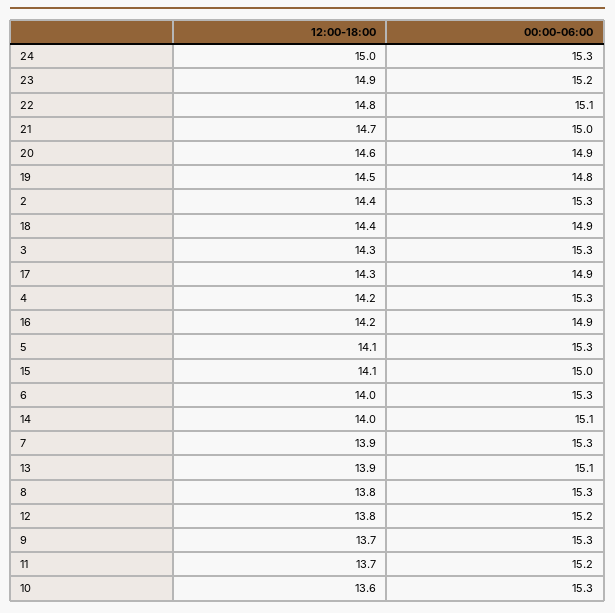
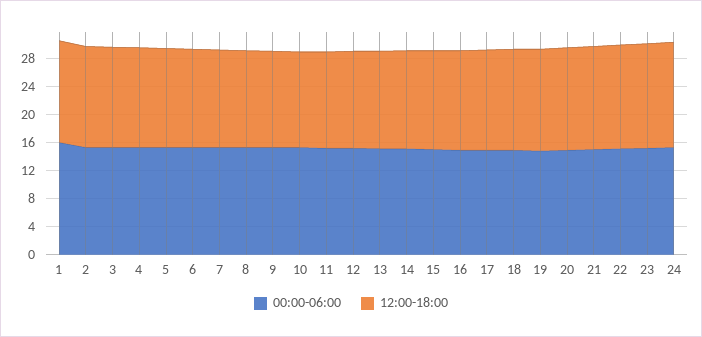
  {
    "12:00-18:00": {
      "24": 15,
      "23": 14.9,
      "22": 14.8,
      "21": 14.7,
      "20": 14.6,
      "19": 14.5,
      "2": 14.4,
      "18": 14.4,
      "3": 14.3,
      "17": 14.3,
      "4": 14.2,
      "16": 14.2,
      "5": 14.1,
      "15": 14.1,
      "6": 14,
      "14": 14,
      "7": 13.9,
      "13": 13.9,
      "8": 13.8,
      "12": 13.8,
      "9": 13.7,
      "11": 13.7,
-     "10": 13.6
+     "10": 13.6,
+     "1": 14
    },
    "00:00-06:00": {
      "24": 15.3,
      "23": 15.2,
      "22": 15.1,
      "21": 15,
      "20": 14.9,
      "19": 14.8,
      "2": 15.3,
      "18": 14.9,
      "3": 15.3,
      "17": 14.9,
      "4": 15.3,
      "16": 14.9,
      "5": 15.3,
      "15": 15,
      "6": 15.3,
      "14": 15.1,
      "7": 15.3,
      "13": 15.1,
      "8": 15.3,
      "12": 15.2,
      "9": 15.3,
      "11": 15.2,
-     "10": 15.3
+     "10": 15.3,
+     "1": 16
    }
  }

